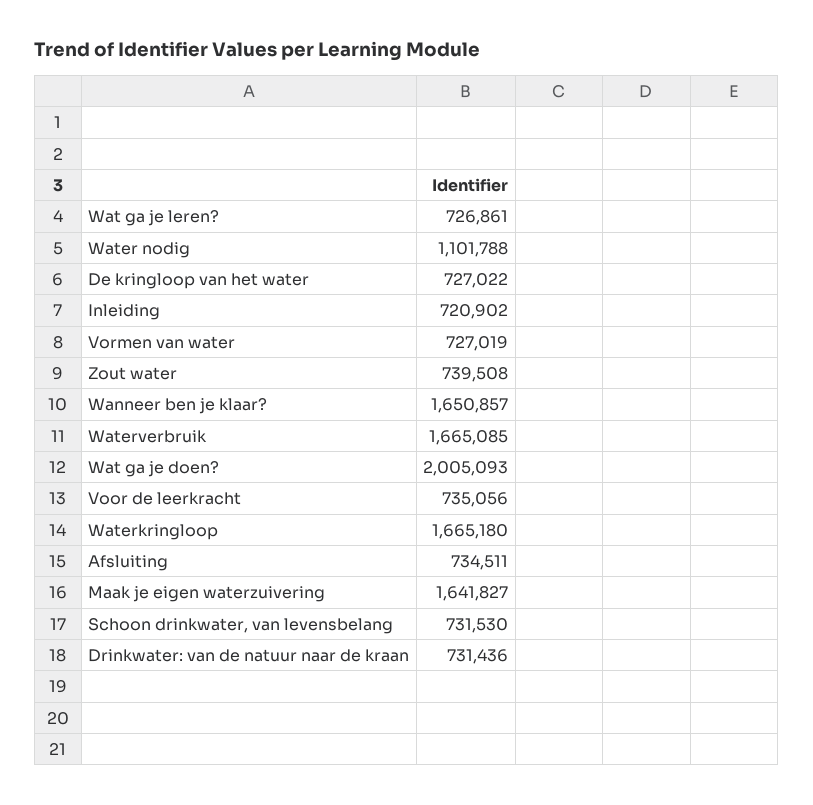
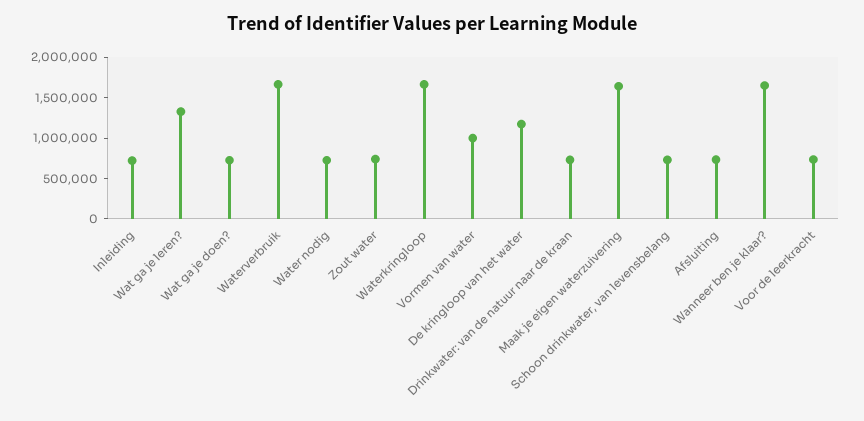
  {
-   "Wat ga je leren?": 726861,
+   "Wat ga je leren?": 1300000,
-   "Water nodig": 1101788,
+   "Water nodig": 700000,
-   "De kringloop van het water": 727022,
+   "De kringloop van het water": 1200000,
    "Inleiding": 720902,
-   "Vormen van water": 727019,
+   "Vormen van water": 1000000,
    "Zout water": 739508,
    "Wanneer ben je klaar?": 1650857,
    "Waterverbruik": 1665085,
-   "Wat ga je doen?": 2005093,
+   "Wat ga je doen?": 700000,
    "Voor de leerkracht": 735056,
    "Waterkringloop": 1665180,
    "Afsluiting": 734511,
    "Maak je eigen waterzuivering": 1641827,
    "Schoon drinkwater, van levensbelang": 731530,
    "Drinkwater: van de natuur naar de kraan": 731436
  }

